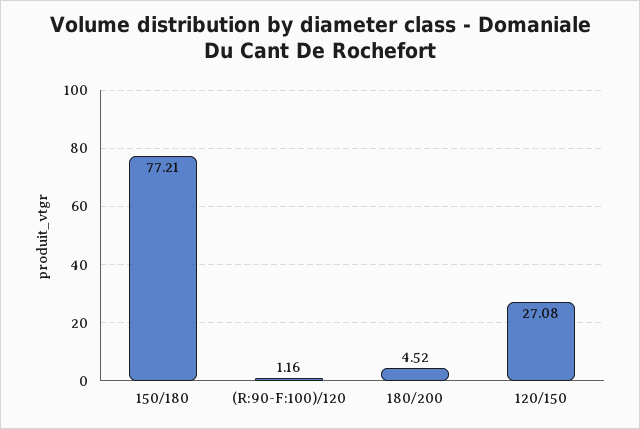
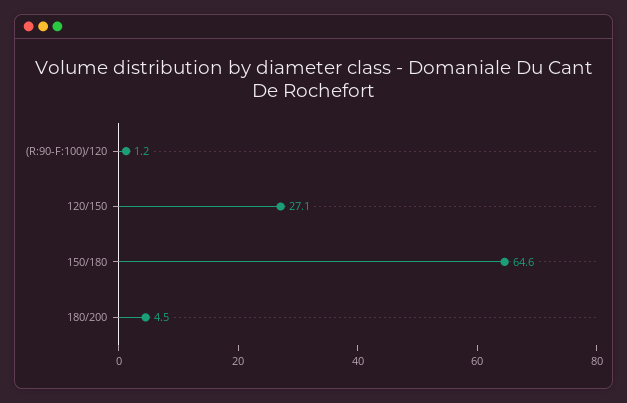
  {
-   "150/180": 77.21,
+   "150/180": 64.6,
    "(R:90-F:100)/120": 1.16,
    "180/200": 4.52,
    "120/150": 27.08
  }

